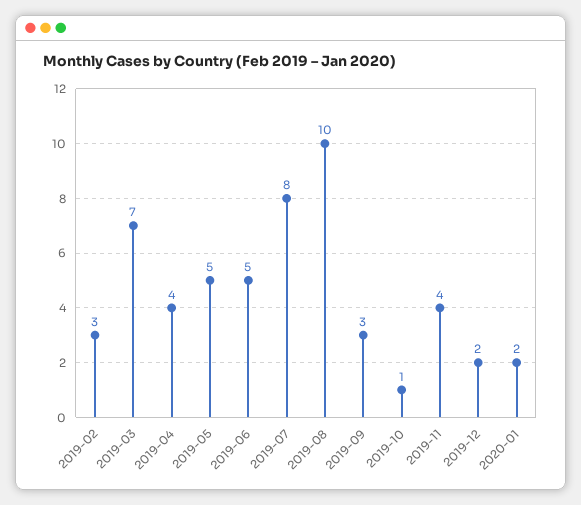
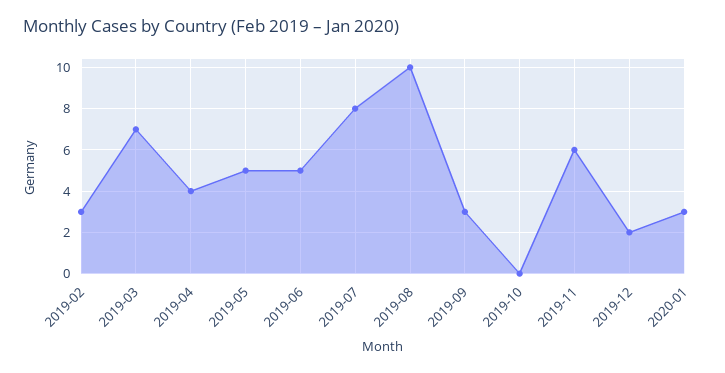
  {
    "2019-02": 3,
    "2019-03": 7,
    "2019-04": 4,
    "2019-05": 5,
    "2019-06": 5,
    "2019-07": 8,
    "2019-08": 10,
    "2019-09": 3,
-   "2019-10": 1,
+   "2019-10": 0,
-   "2019-11": 4,
+   "2019-11": 6,
    "2019-12": 2,
-   "2020-01": 2
+   "2020-01": 3
  }

